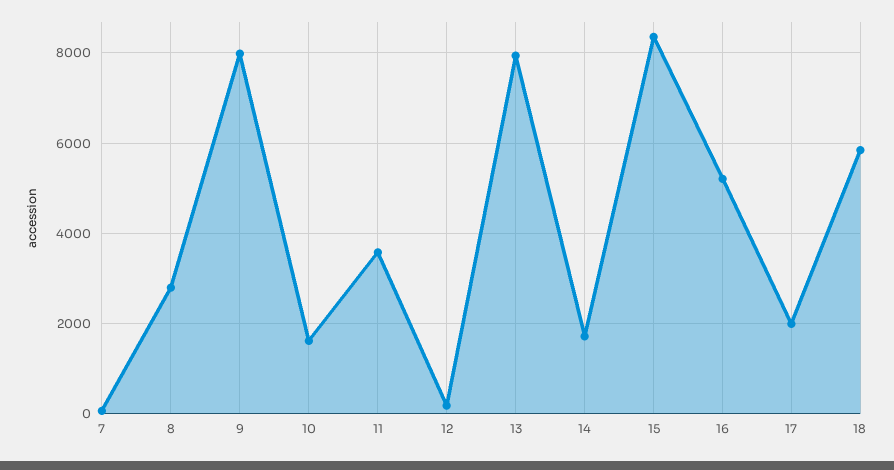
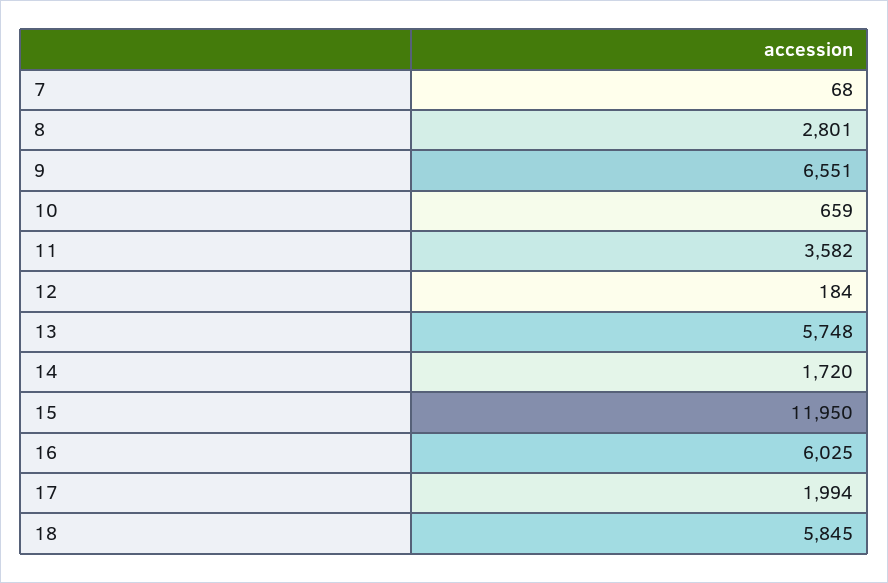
  {
    "7": 68,
    "8": 2801,
-   "9": 8000,
+   "9": 6551,
-   "10": 1600,
+   "10": 659,
    "11": 3582,
    "12": 184,
-   "13": 8000,
+   "13": 5748,
    "14": 1720,
-   "15": 8400,
+   "15": 11950,
-   "16": 5200,
+   "16": 6025,
    "17": 1994,
    "18": 5845
  }

